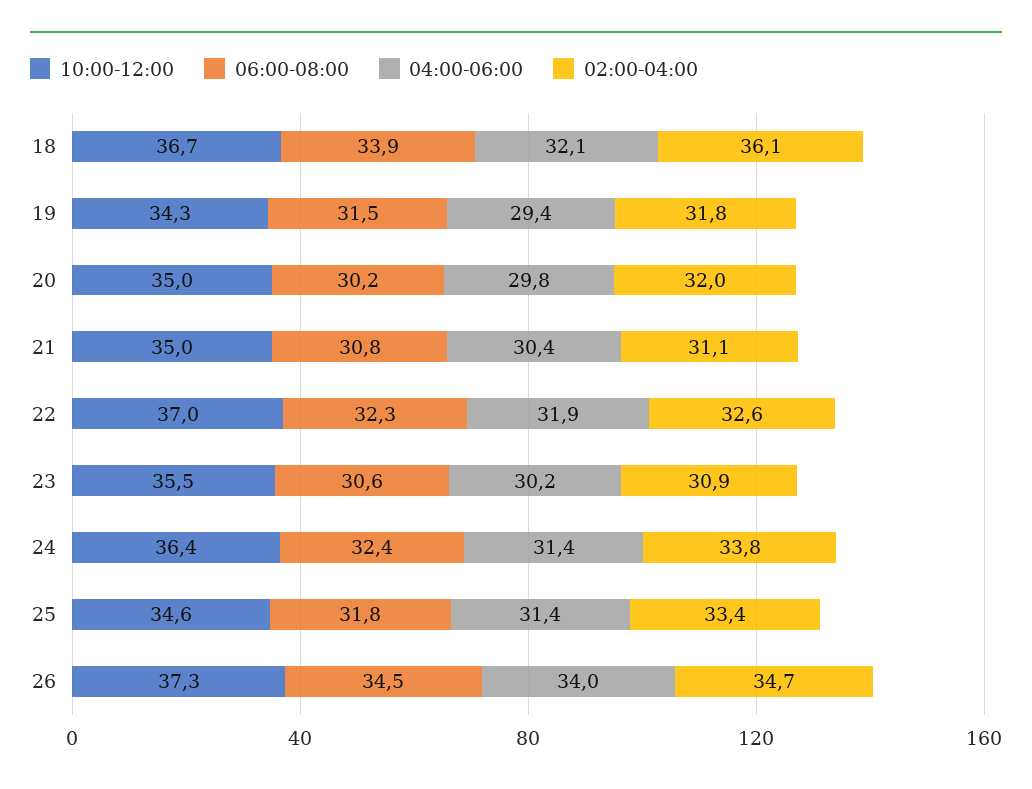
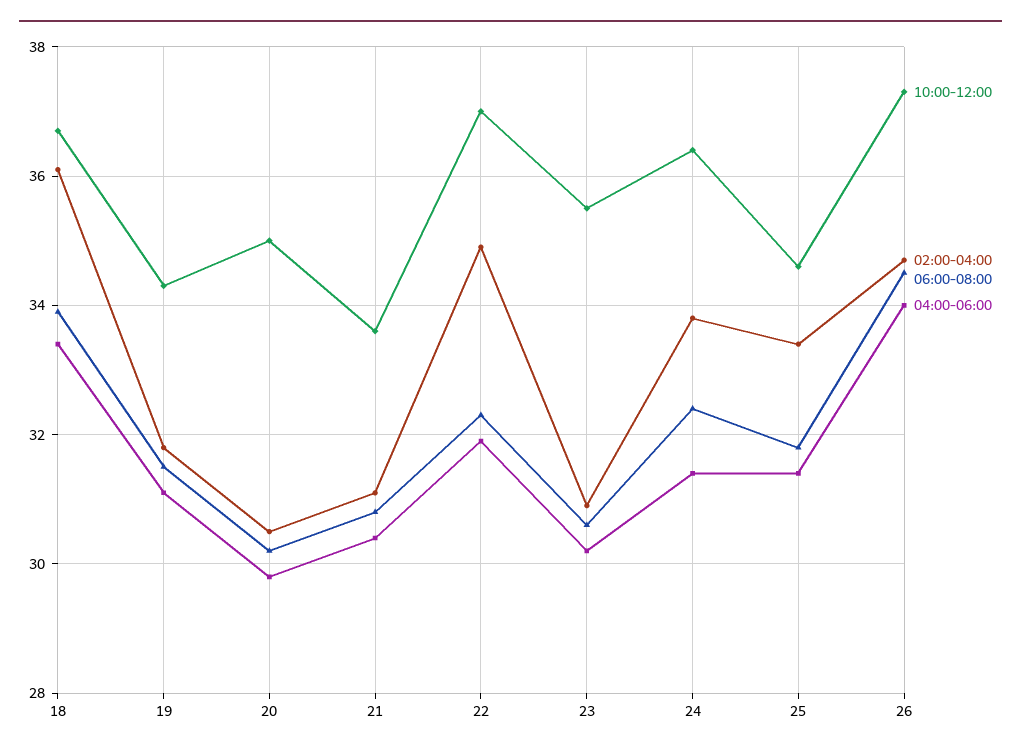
  {
    "10:00-12:00": {
      "18": 36.7,
      "19": 34.3,
      "20": 35,
-     "21": 35,
+     "21": 33.5,
      "22": 37,
      "23": 35.5,
      "24": 36.4,
      "25": 34.6,
      "26": 37.3
    },
    "06:00-08:00": {
      "18": 33.9,
      "19": 31.5,
      "20": 30.2,
      "21": 30.8,
      "22": 32.3,
      "23": 30.6,
      "24": 32.4,
      "25": 31.8,
      "26": 34.5
    },
    "04:00-06:00": {
-     "18": 32.1,
+     "18": 33.5,
-     "19": 29.4,
+     "19": 31,
      "20": 29.8,
      "21": 30.4,
      "22": 31.9,
      "23": 30.2,
      "24": 31.4,
      "25": 31.4,
      "26": 34
    },
    "02:00-04:00": {
      "18": 36.1,
      "19": 31.8,
-     "20": 32,
+     "20": 30.5,
      "21": 31.1,
-     "22": 32.6,
+     "22": 35,
      "23": 30.9,
      "24": 33.8,
      "25": 33.4,
      "26": 34.7
    }
  }

